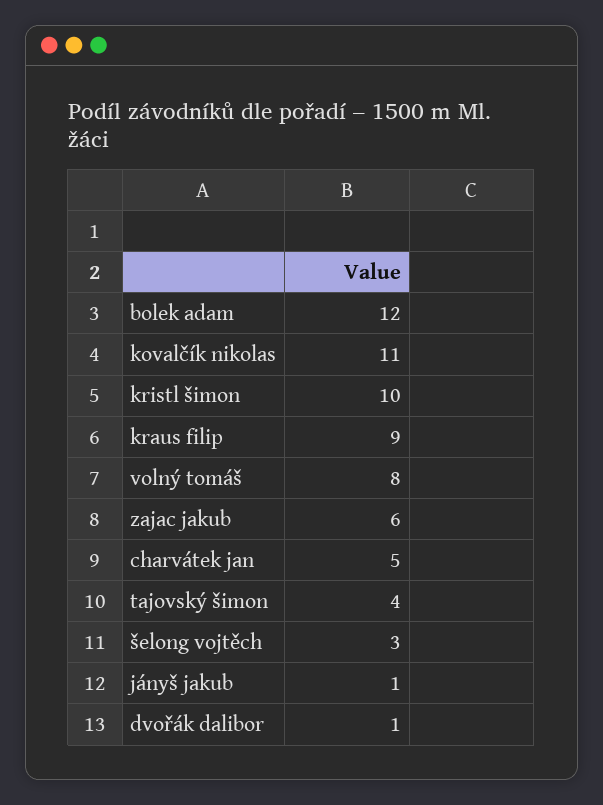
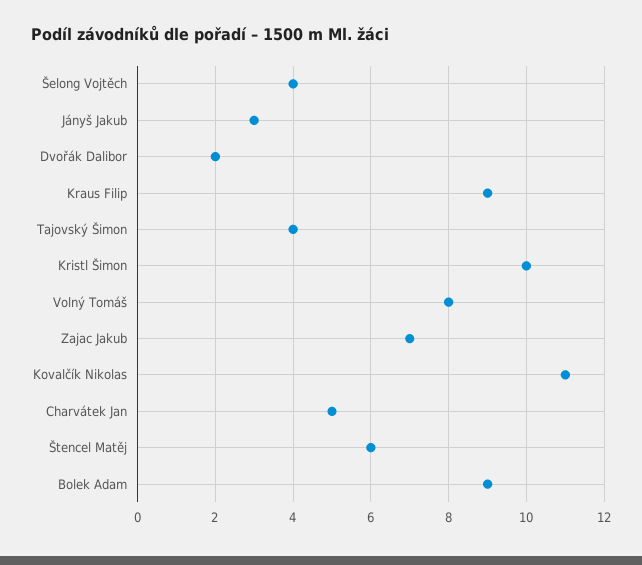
  {
-   "bolek adam": 12,
+   "bolek adam": 9,
    "kovalčík nikolas": 11,
    "kristl šimon": 10,
    "kraus filip": 9,
    "volný tomáš": 8,
-   "zajac jakub": 6,
+   "zajac jakub": 7,
    "charvátek jan": 5,
    "tajovský šimon": 4,
-   "šelong vojtěch": 3,
+   "šelong vojtěch": 4,
-   "jányš jakub": 1,
+   "jányš jakub": 3,
-   "dvořák dalibor": 1
+   "dvořák dalibor": 2,
+   "Štencel Matěj": 6
  }

